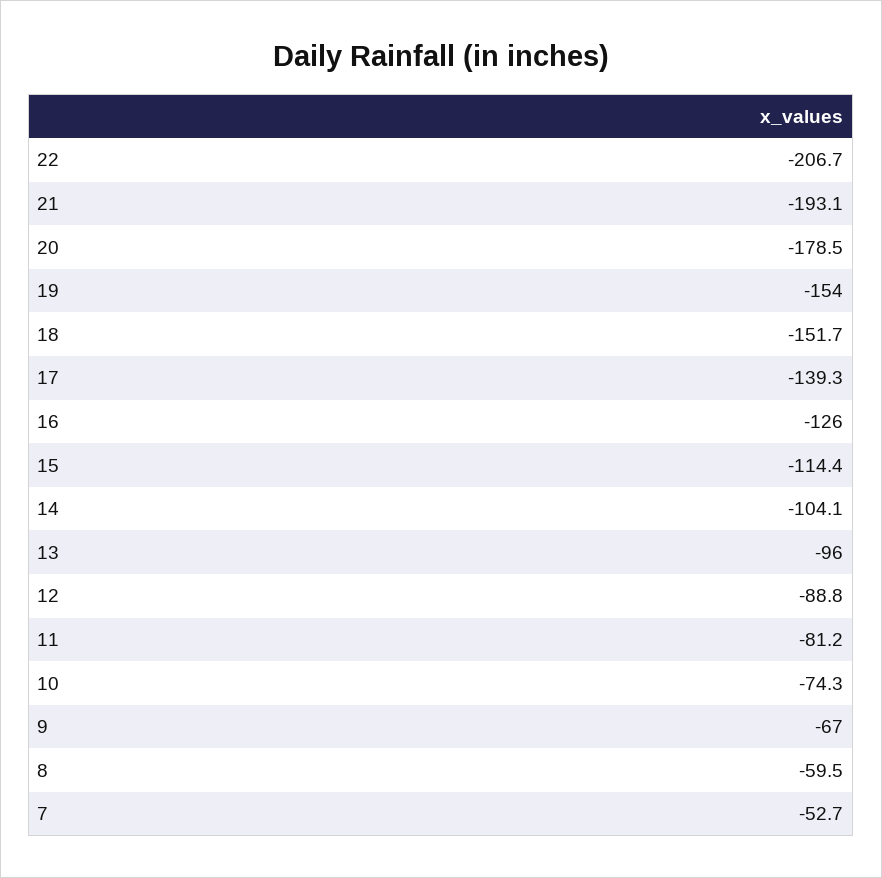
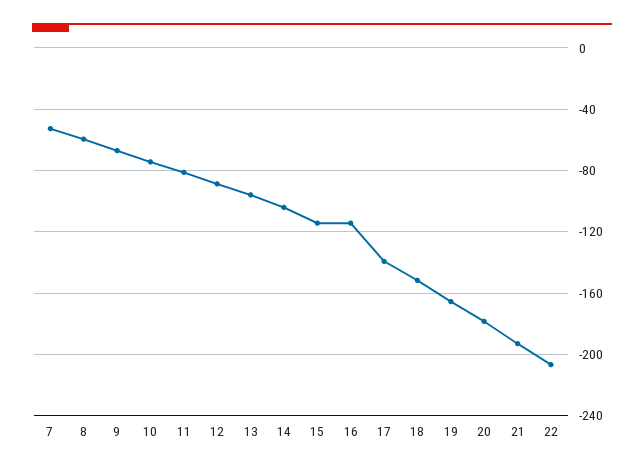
  {
    "22": -206.7,
    "21": -193.1,
    "20": -178.5,
-   "19": -154,
+   "19": -165,
    "18": -151.7,
    "17": -139.3,
-   "16": -126,
+   "16": -115,
    "15": -114.4,
    "14": -104.1,
    "13": -96,
    "12": -88.8,
    "11": -81.2,
    "10": -74.3,
    "9": -67,
    "8": -59.5,
    "7": -52.7
  }

